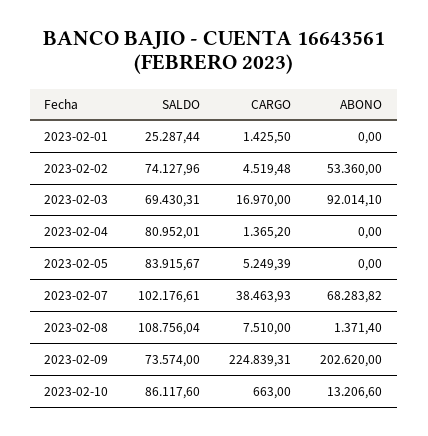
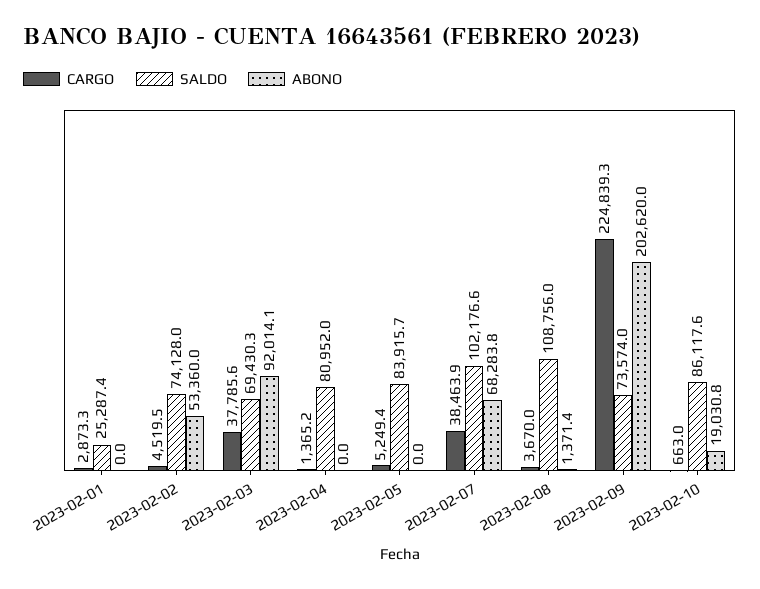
  {
    "SALDO": {
      "2023-02-01": 25287.44,
      "2023-02-02": 74127.96,
      "2023-02-03": 69430.31,
      "2023-02-04": 80952.01,
      "2023-02-05": 83915.67,
      "2023-02-07": 102176.61,
      "2023-02-08": 108756.04,
      "2023-02-09": 73574,
      "2023-02-10": 86117.6
    },
    "CARGO": {
-     "2023-02-01": 1425.5,
+     "2023-02-01": 2873.3,
      "2023-02-02": 4519.48,
-     "2023-02-03": 16970,
+     "2023-02-03": 37785.6,
      "2023-02-04": 1365.2,
      "2023-02-05": 5249.39,
      "2023-02-07": 38463.93,
-     "2023-02-08": 7510,
+     "2023-02-08": 3670,
      "2023-02-09": 224839.31,
      "2023-02-10": 663
    },
    "ABONO": {
      "2023-02-01": 0,
      "2023-02-02": 53360,
      "2023-02-03": 92014.1,
      "2023-02-04": 0,
      "2023-02-05": 0,
      "2023-02-07": 68283.82,
      "2023-02-08": 1371.4,
      "2023-02-09": 202620,
-     "2023-02-10": 13206.6
+     "2023-02-10": 19030.8
    }
  }

